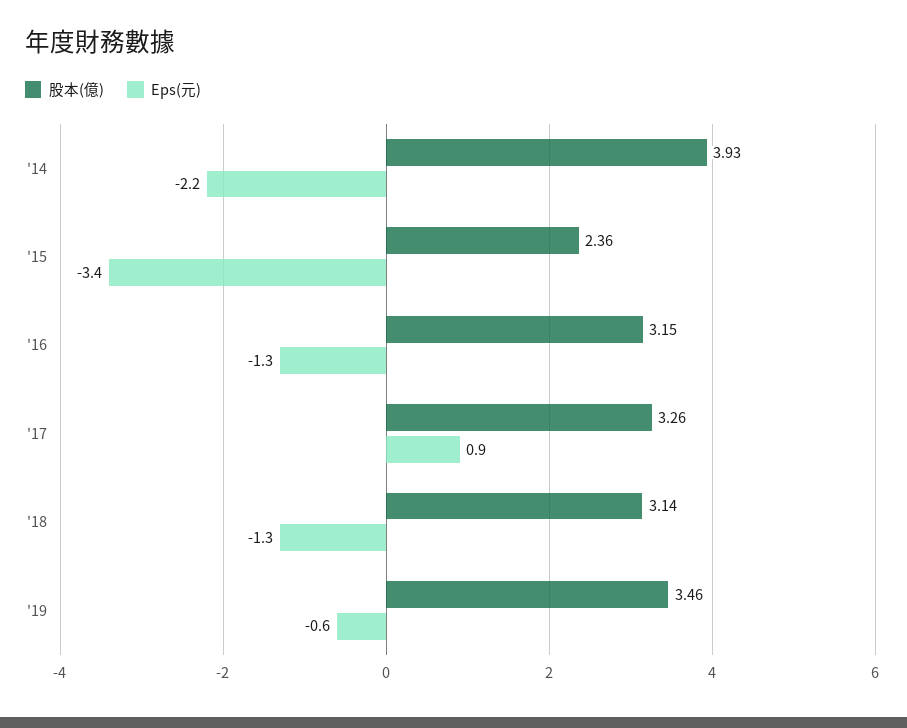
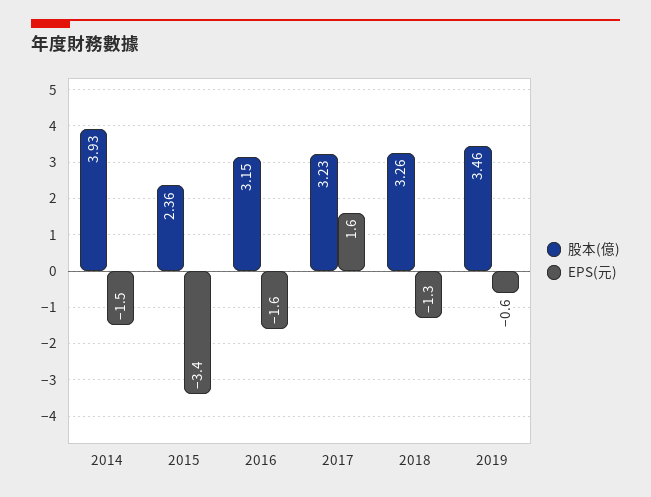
  {
    "股本(億)": {
      "'14": 3.93,
      "'15": 2.36,
      "'16": 3.15,
-     "'17": 3.26,
+     "'17": 3.23,
-     "'18": 3.14,
+     "'18": 3.26,
      "'19": 3.46
    },
    "Eps(元)": {
-     "'14": -2.2,
+     "'14": -1.5,
      "'15": -3.4,
-     "'16": -1.3,
+     "'16": -1.6,
-     "'17": 0.9,
+     "'17": 1.6,
      "'18": -1.3,
      "'19": -0.6
    }
  }

